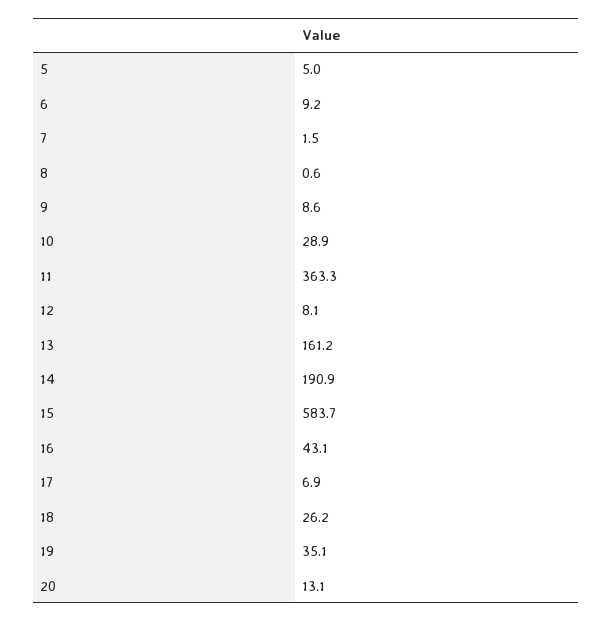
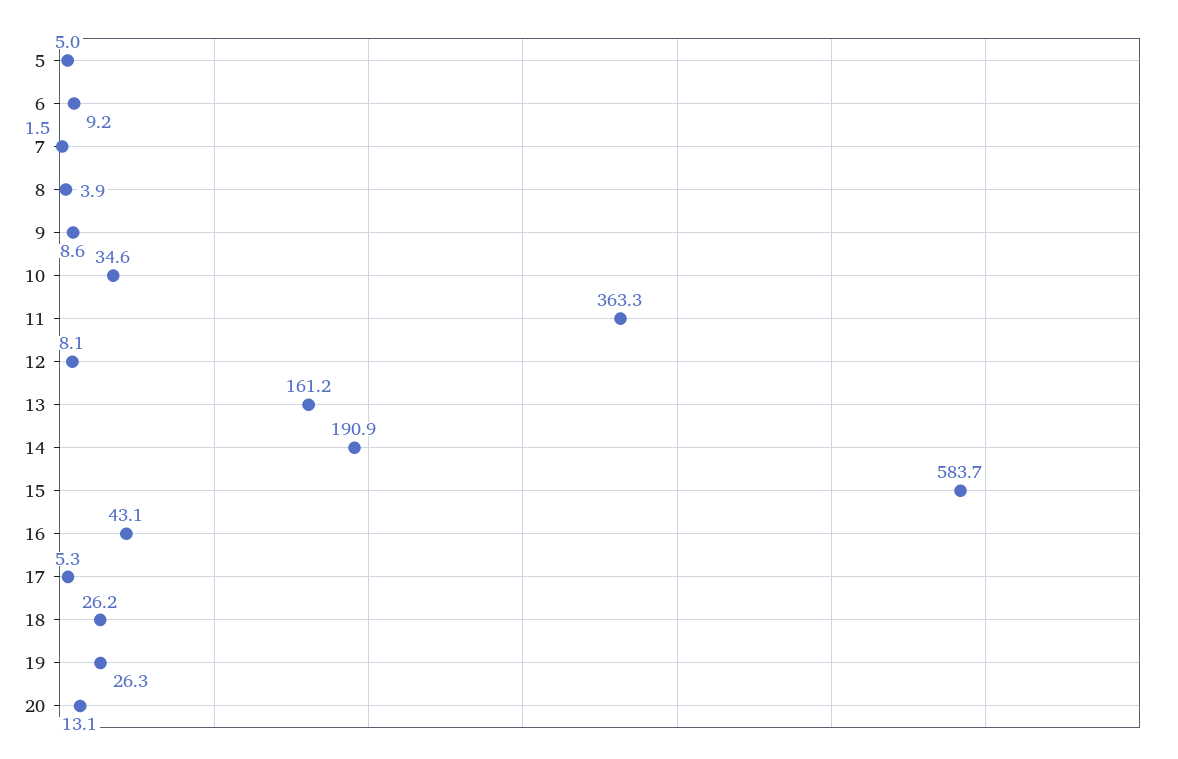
  {
    "5": 5,
    "6": 9.2,
    "7": 1.5,
-   "8": 0.6,
+   "8": 3.9,
    "9": 8.6,
-   "10": 28.9,
+   "10": 34.6,
    "11": 363.3,
    "12": 8.1,
    "13": 161.2,
    "14": 190.9,
    "15": 583.7,
    "16": 43.1,
-   "17": 6.9,
+   "17": 5.3,
    "18": 26.2,
-   "19": 35.1,
+   "19": 26.3,
    "20": 13.1
  }

